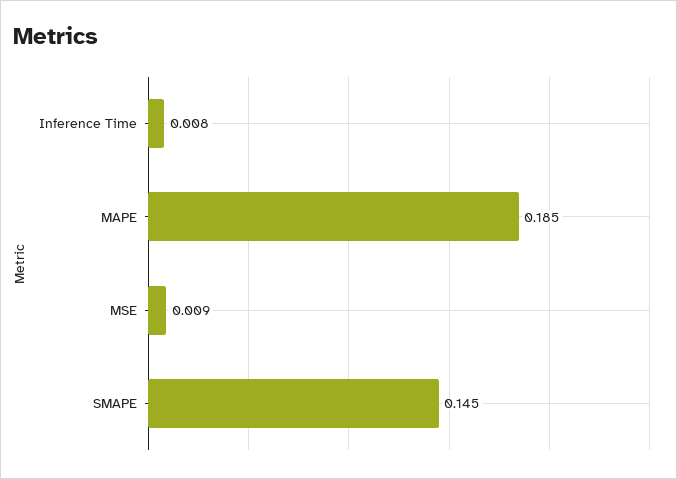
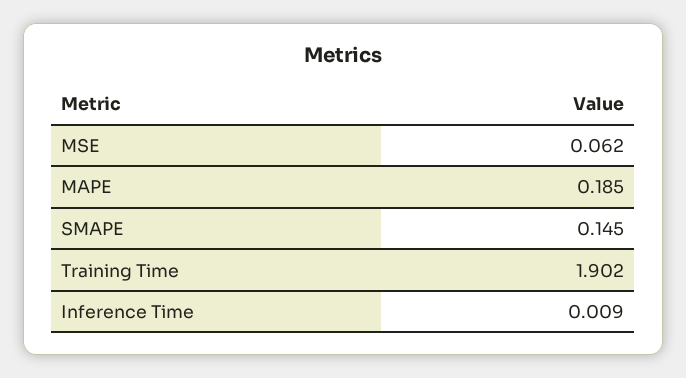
  {
-   "Inference Time": 0.008,
+   "Inference Time": 0.009,
    "MAPE": 0.185,
-   "MSE": 0.009,
+   "MSE": 0.062,
-   "SMAPE": 0.145
+   "SMAPE": 0.145,
+   "Training Time": 1.902
  }

